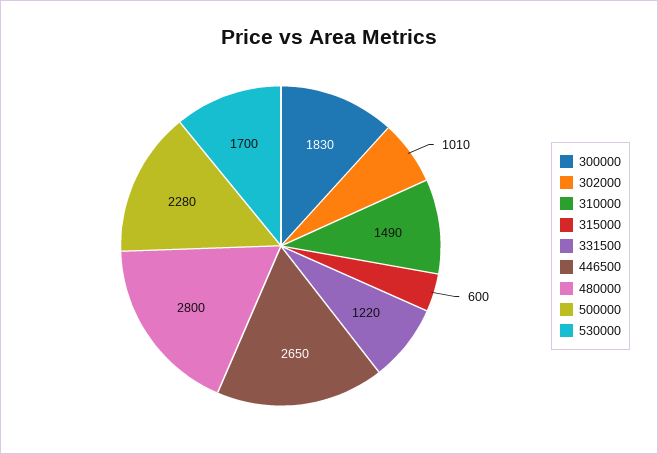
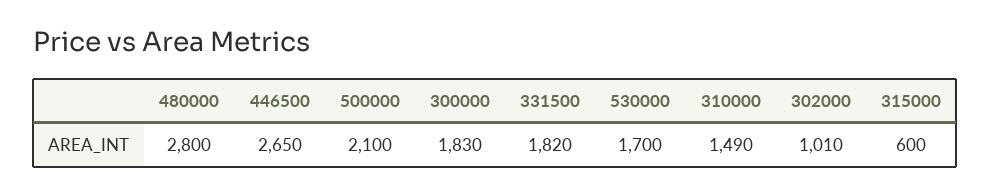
  {
    "300000": 1830,
    "302000": 1010,
    "310000": 1490,
    "315000": 600,
-   "331500": 1220,
+   "331500": 1820,
    "446500": 2650,
    "480000": 2800,
-   "500000": 2280,
+   "500000": 2100,
    "530000": 1700
  }

